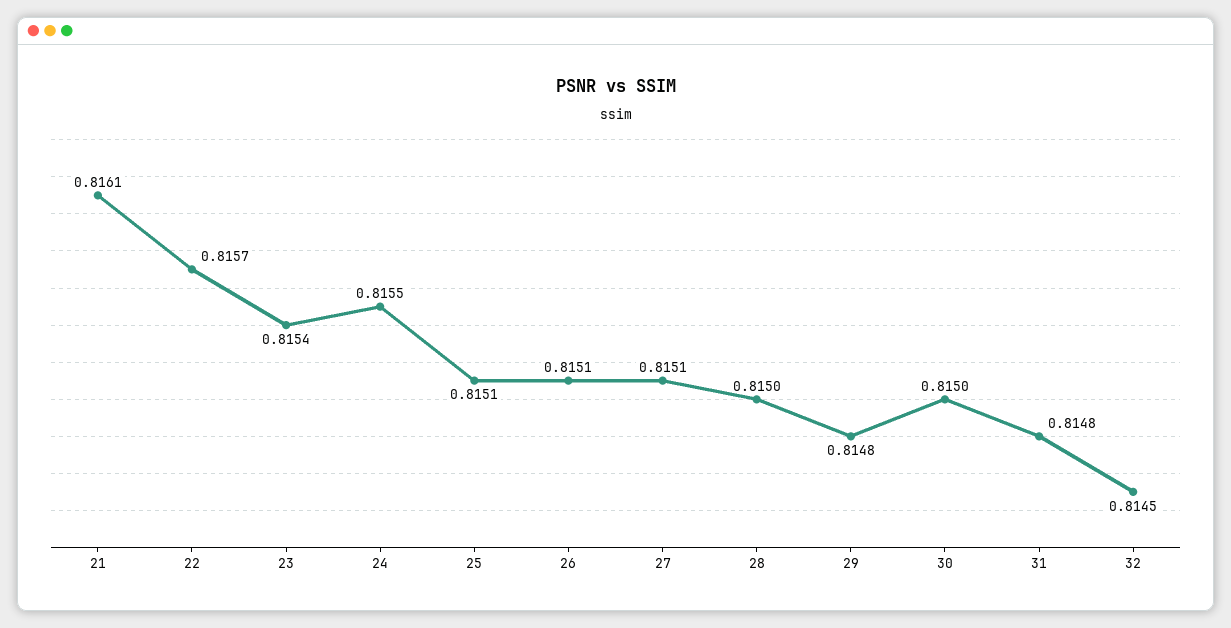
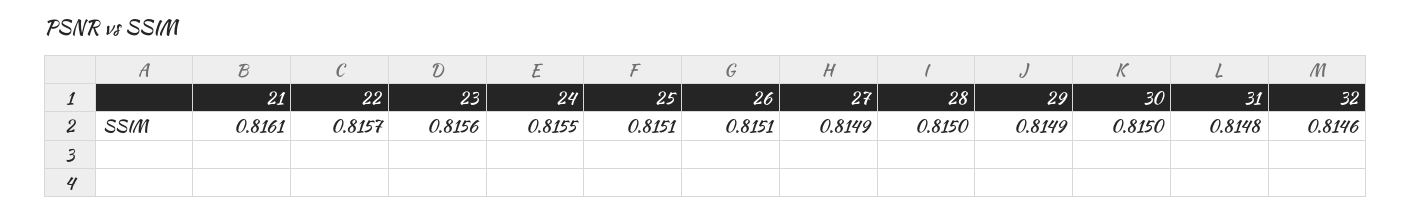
  {
    "21": 0.8161,
    "22": 0.8157,
-   "23": 0.8154,
+   "23": 0.8156,
    "24": 0.8155,
    "25": 0.8151,
    "26": 0.8151,
-   "27": 0.8151,
+   "27": 0.8149,
    "28": 0.815,
-   "29": 0.8148,
+   "29": 0.8149,
    "30": 0.815,
    "31": 0.8148,
-   "32": 0.8145
+   "32": 0.8146
  }

